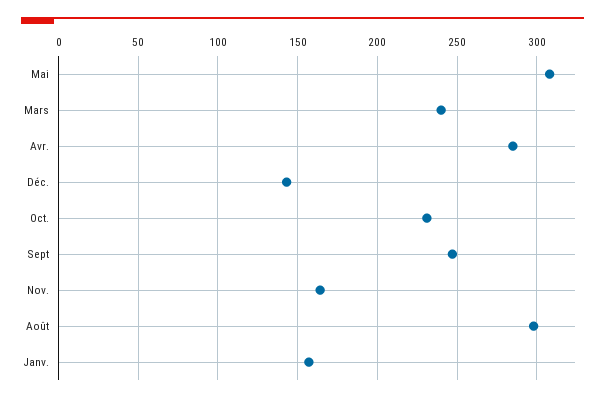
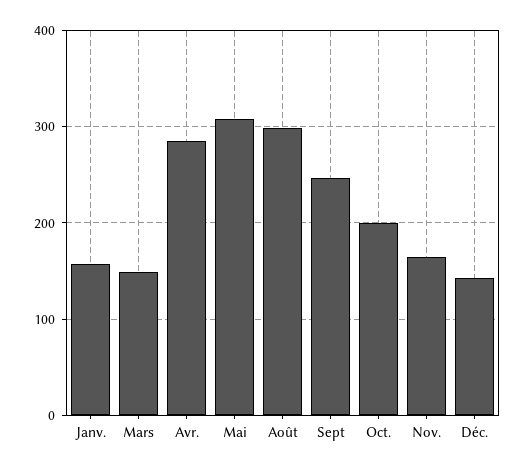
  {
    "Mai": 310,
-   "Mars": 240,
+   "Mars": 150,
    "Avr.": 285,
    "Déc.": 145,
-   "Oct.": 230,
+   "Oct.": 200,
    "Sept": 245,
    "Nov.": 165,
    "Août": 300,
    "Janv.": 155
  }

